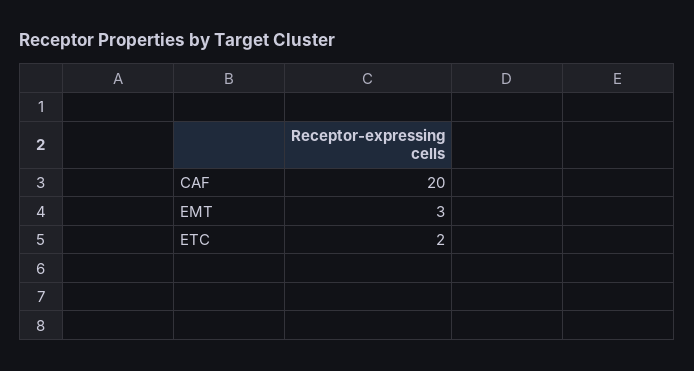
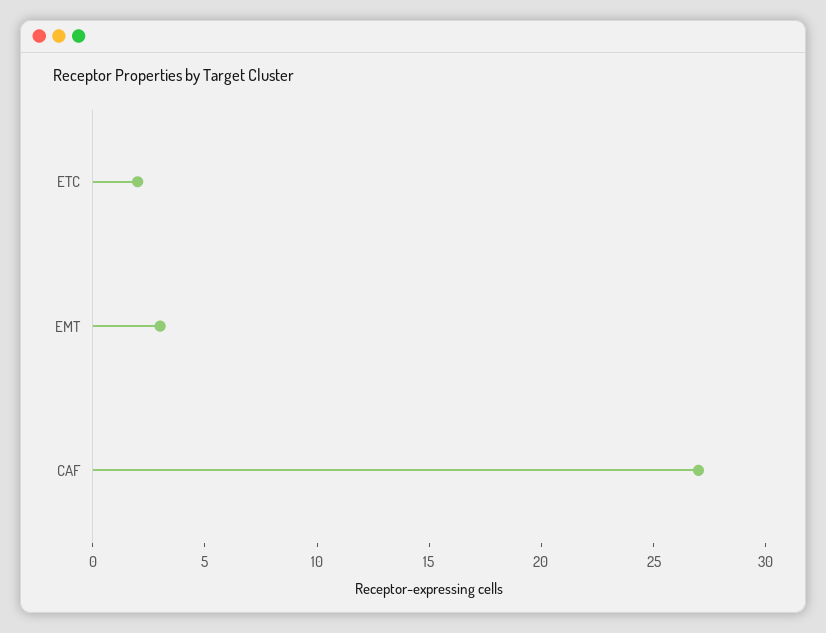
  {
-   "CAF": 20,
+   "CAF": 27,
    "EMT": 3,
    "ETC": 2
  }

